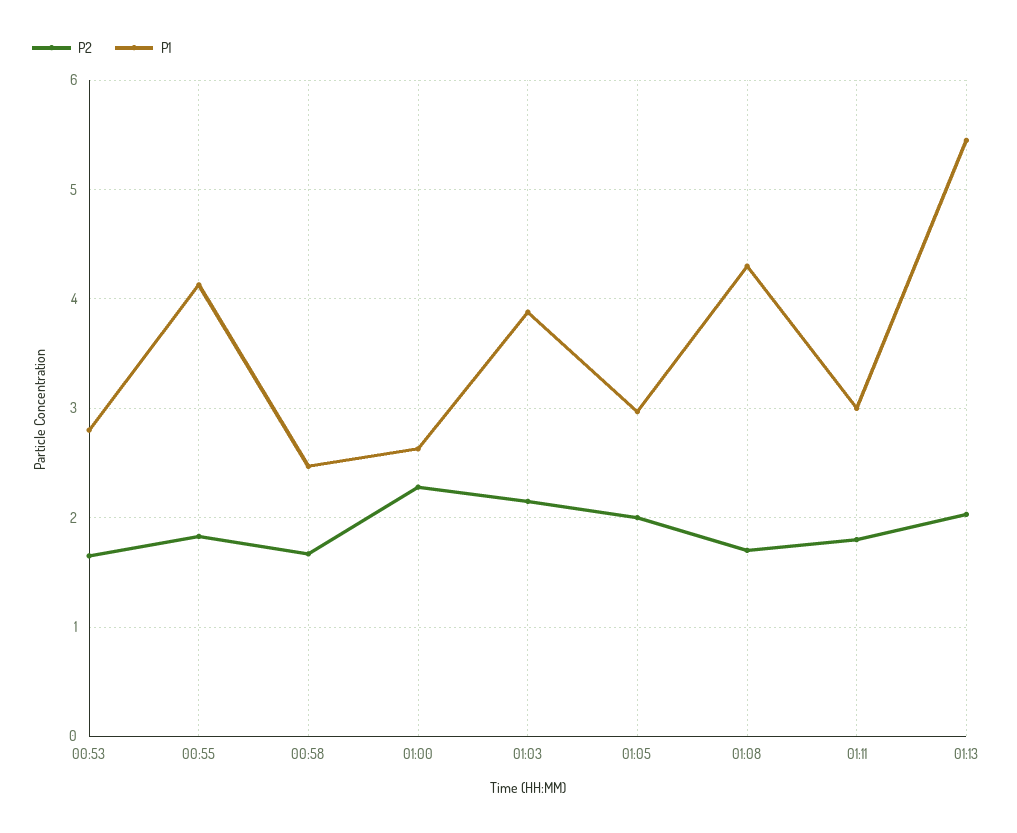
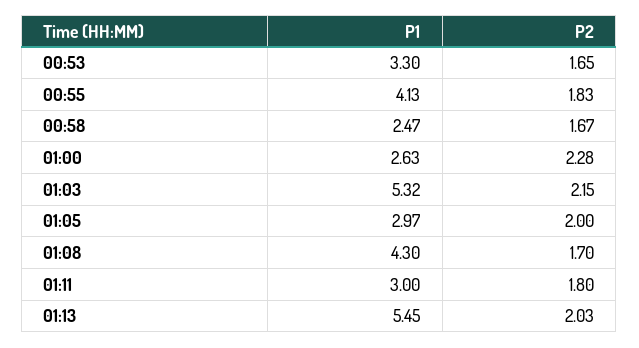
  {
    "P2": {
      "00:53": 1.65,
      "00:55": 1.83,
      "00:58": 1.67,
      "01:00": 2.28,
      "01:03": 2.15,
      "01:05": 2,
      "01:08": 1.7,
      "01:11": 1.8,
      "01:13": 2.03
    },
    "P1": {
-     "00:53": 2.8,
+     "00:53": 3.3,
      "00:55": 4.13,
      "00:58": 2.47,
      "01:00": 2.63,
-     "01:03": 3.9,
+     "01:03": 5.32,
      "01:05": 2.97,
      "01:08": 4.3,
      "01:11": 3,
      "01:13": 5.45
    }
  }

